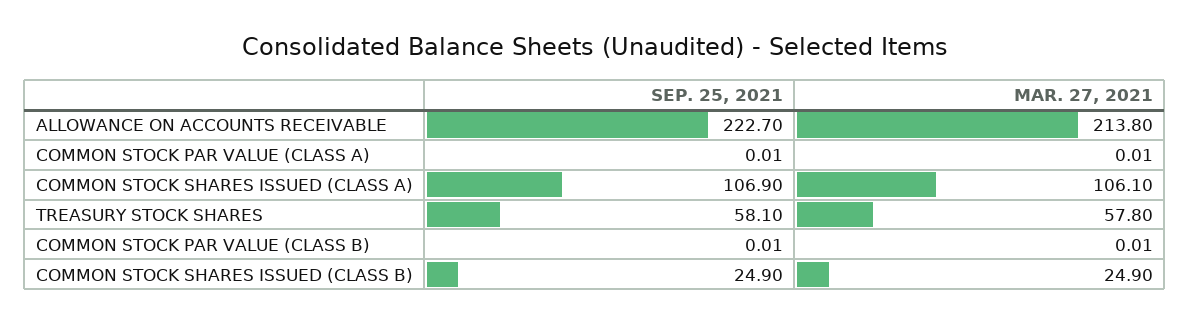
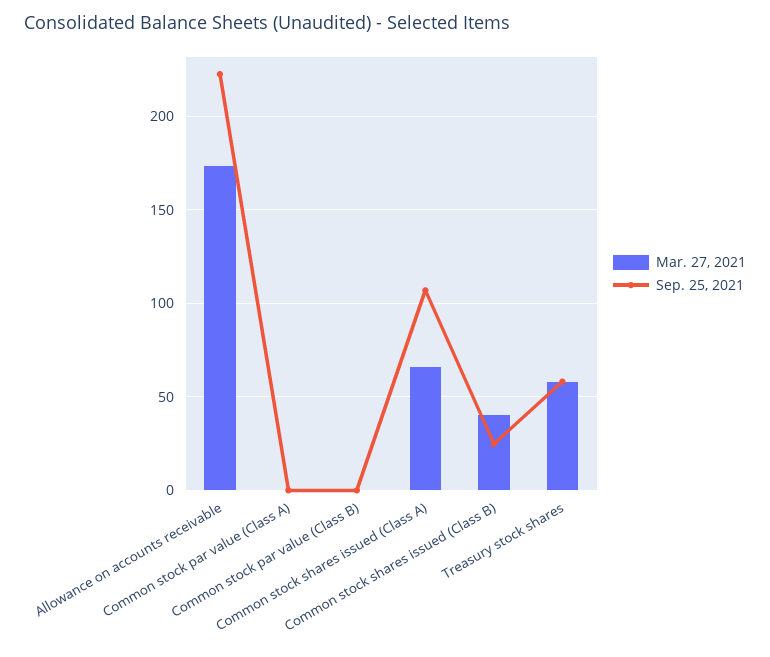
  {
    "SEP. 25, 2021": {
      "ALLOWANCE ON ACCOUNTS RECEIVABLE": 222.7,
      "COMMON STOCK PAR VALUE (CLASS A)": 0.01,
      "COMMON STOCK SHARES ISSUED (CLASS A)": 106.9,
      "TREASURY STOCK SHARES": 58.1,
      "COMMON STOCK PAR VALUE (CLASS B)": 0.01,
      "COMMON STOCK SHARES ISSUED (CLASS B)": 24.9
    },
    "MAR. 27, 2021": {
-     "ALLOWANCE ON ACCOUNTS RECEIVABLE": 213.8,
+     "ALLOWANCE ON ACCOUNTS RECEIVABLE": 175,
      "COMMON STOCK PAR VALUE (CLASS A)": 0.01,
-     "COMMON STOCK SHARES ISSUED (CLASS A)": 106.1,
+     "COMMON STOCK SHARES ISSUED (CLASS A)": 65,
      "TREASURY STOCK SHARES": 57.8,
      "COMMON STOCK PAR VALUE (CLASS B)": 0.01,
-     "COMMON STOCK SHARES ISSUED (CLASS B)": 24.9
+     "COMMON STOCK SHARES ISSUED (CLASS B)": 40
    }
  }

